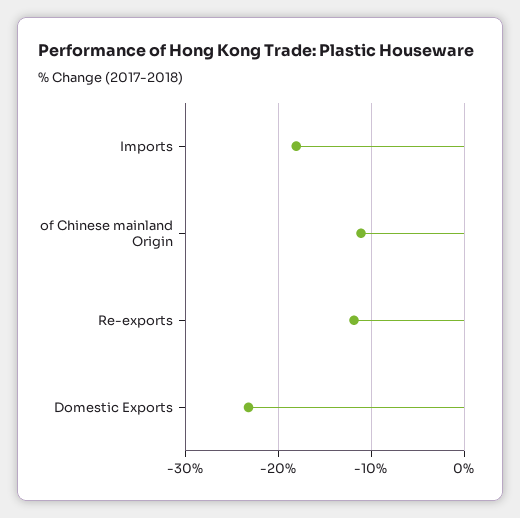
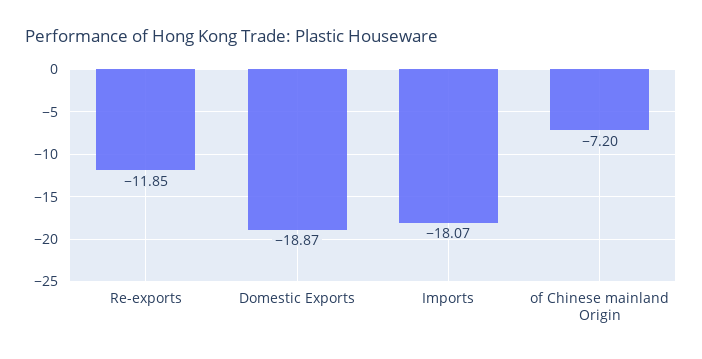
  {
    "Imports": -18.07,
-   "of Chinese mainland Origin": -11,
+   "of Chinese mainland Origin": -7.2,
    "Re-exports": -11.85,
-   "Domestic Exports": -23
+   "Domestic Exports": -18.87
  }

